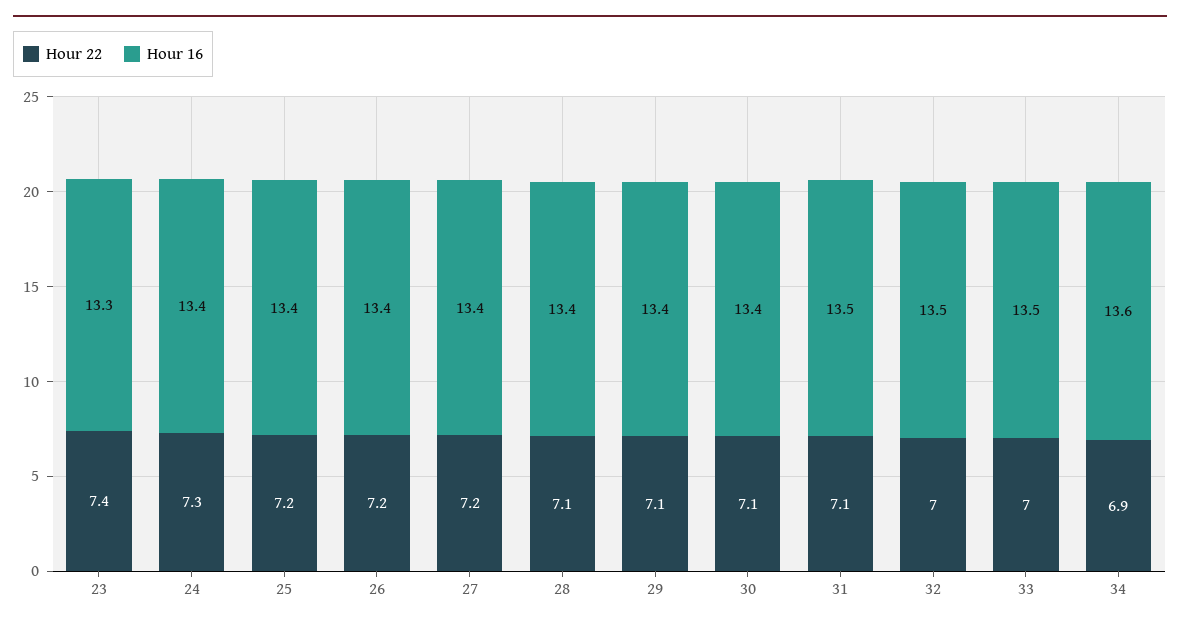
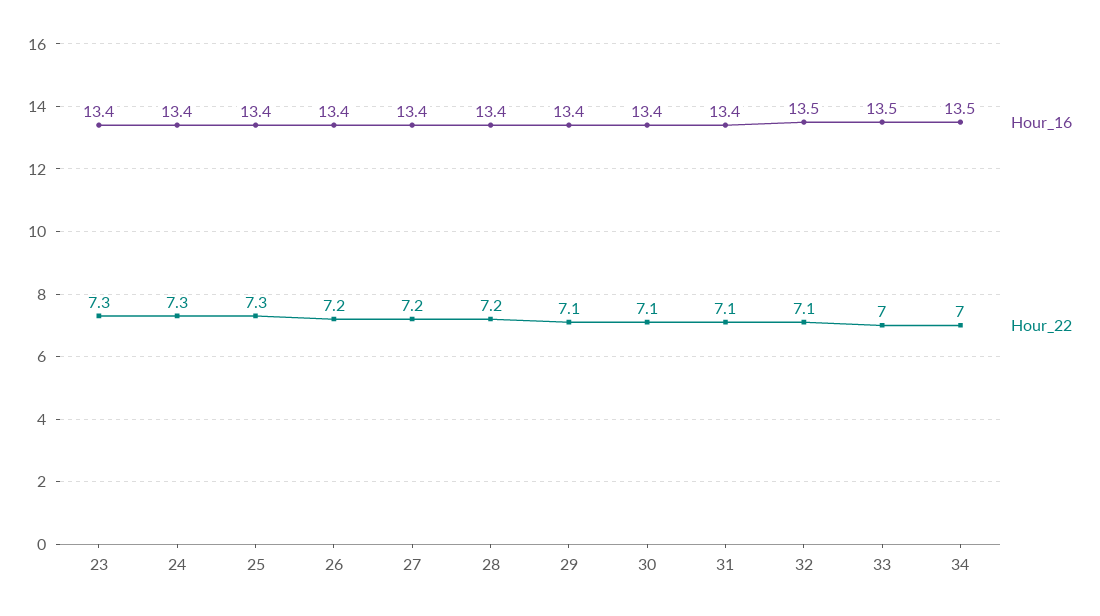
  {
    "Hour 22": {
-     "23": 7.4,
+     "23": 7.3,
      "24": 7.3,
-     "25": 7.2,
+     "25": 7.3,
      "26": 7.2,
      "27": 7.2,
-     "28": 7.1,
+     "28": 7.2,
      "29": 7.1,
      "30": 7.1,
      "31": 7.1,
-     "32": 7,
+     "32": 7.1,
      "33": 7,
-     "34": 6.9
+     "34": 7
    },
    "Hour 16": {
-     "23": 13.3,
+     "23": 13.4,
      "24": 13.4,
      "25": 13.4,
      "26": 13.4,
      "27": 13.4,
      "28": 13.4,
      "29": 13.4,
      "30": 13.4,
-     "31": 13.5,
+     "31": 13.4,
      "32": 13.5,
      "33": 13.5,
-     "34": 13.6
+     "34": 13.5
    }
  }

